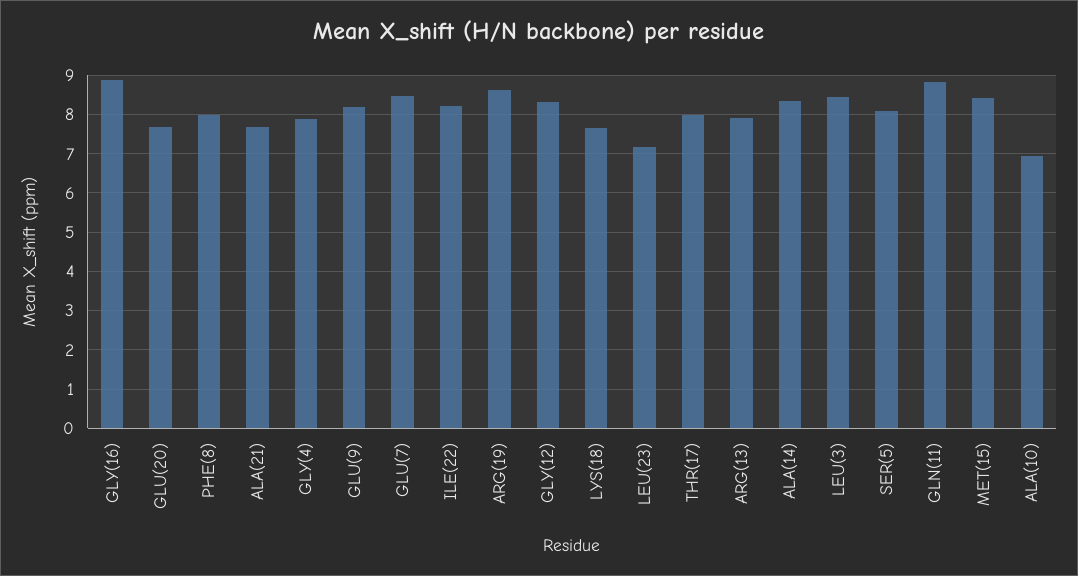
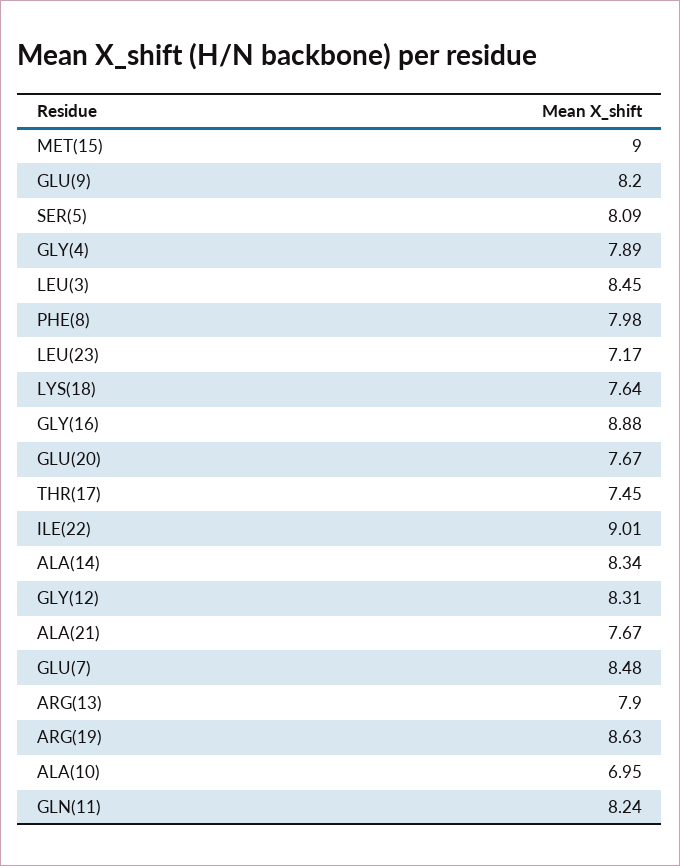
  {
    "GLY(16)": 8.88,
    "GLU(20)": 7.67,
    "PHE(8)": 7.98,
    "ALA(21)": 7.67,
    "GLY(4)": 7.89,
    "GLU(9)": 8.2,
    "GLU(7)": 8.48,
-   "ILE(22)": 8.2,
+   "ILE(22)": 9.01,
    "ARG(19)": 8.63,
    "GLY(12)": 8.31,
    "LYS(18)": 7.64,
    "LEU(23)": 7.17,
-   "THR(17)": 8,
+   "THR(17)": 7.45,
    "ARG(13)": 7.9,
    "ALA(14)": 8.34,
    "LEU(3)": 8.45,
    "SER(5)": 8.09,
-   "GLN(11)": 8.8,
+   "GLN(11)": 8.24,
-   "MET(15)": 8.4,
+   "MET(15)": 9,
    "ALA(10)": 6.95
  }

